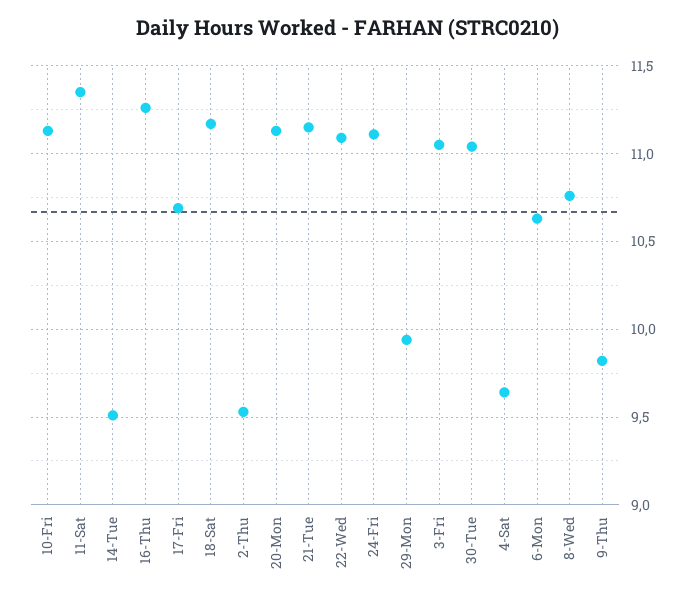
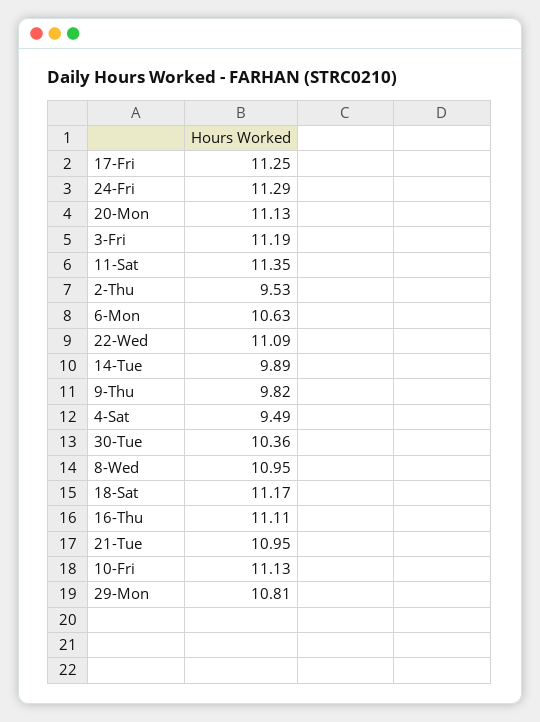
  {
    "10-Fri": 11.13,
    "11-Sat": 11.35,
-   "14-Tue": 9.5,
+   "14-Tue": 9.89,
-   "16-Thu": 11.25,
+   "16-Thu": 11.11,
-   "17-Fri": 10.7,
+   "17-Fri": 11.25,
    "18-Sat": 11.17,
    "2-Thu": 9.53,
    "20-Mon": 11.13,
-   "21-Tue": 11.15,
+   "21-Tue": 10.95,
    "22-Wed": 11.09,
-   "24-Fri": 11.1,
+   "24-Fri": 11.29,
-   "29-Mon": 9.95,
+   "29-Mon": 10.81,
-   "3-Fri": 11.05,
+   "3-Fri": 11.19,
-   "30-Tue": 11.05,
+   "30-Tue": 10.36,
-   "4-Sat": 9.65,
+   "4-Sat": 9.49,
    "6-Mon": 10.63,
-   "8-Wed": 10.75,
+   "8-Wed": 10.95,
    "9-Thu": 9.82
  }

